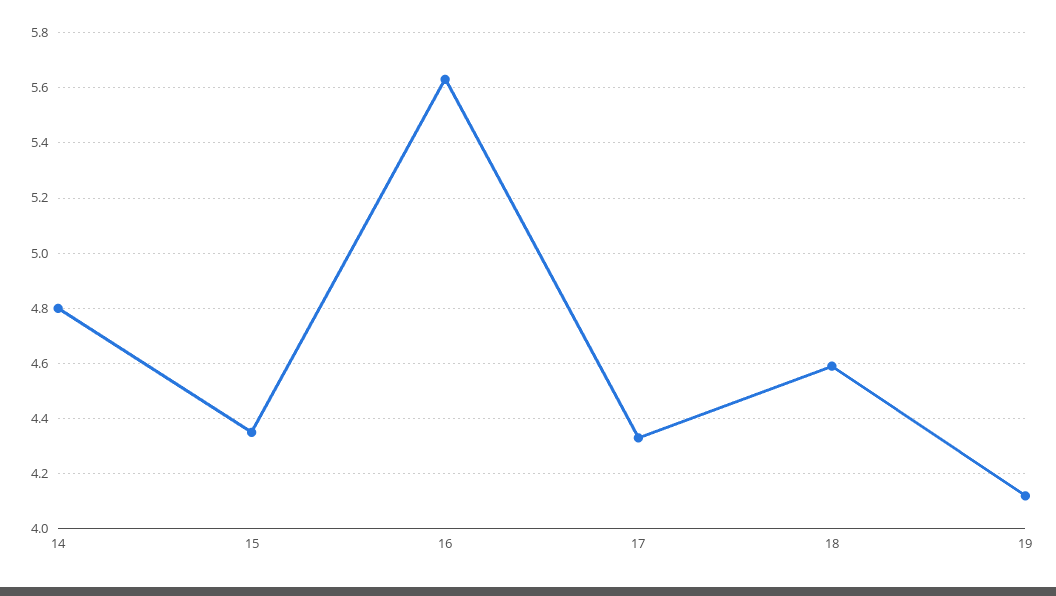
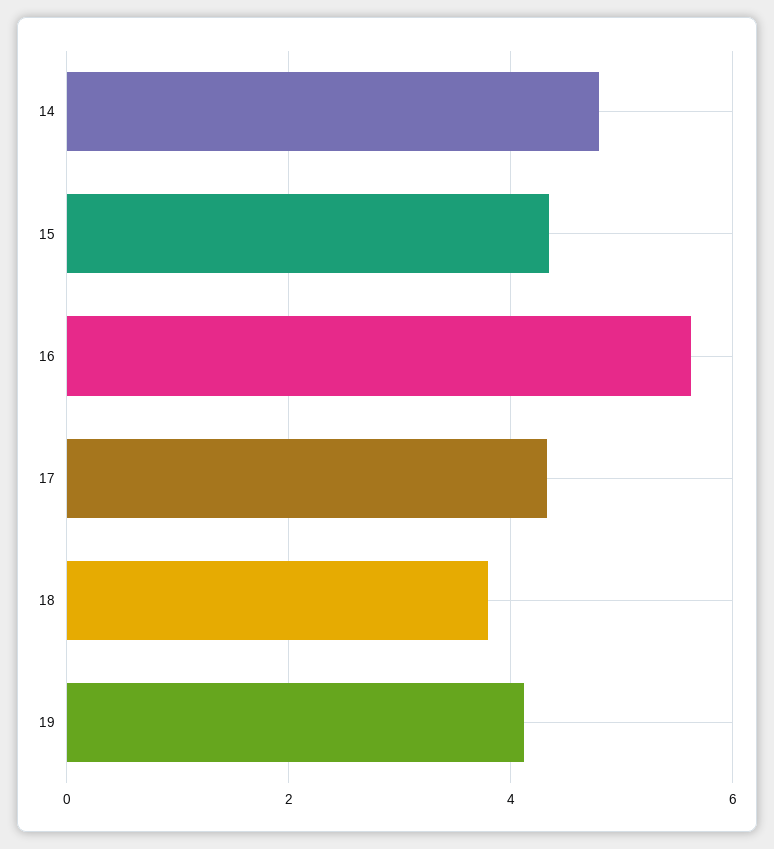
  {
    "14": 4.8,
    "15": 4.35,
    "16": 5.65,
    "17": 4.35,
-   "18": 4.6,
+   "18": 3.8,
    "19": 4.1
  }

